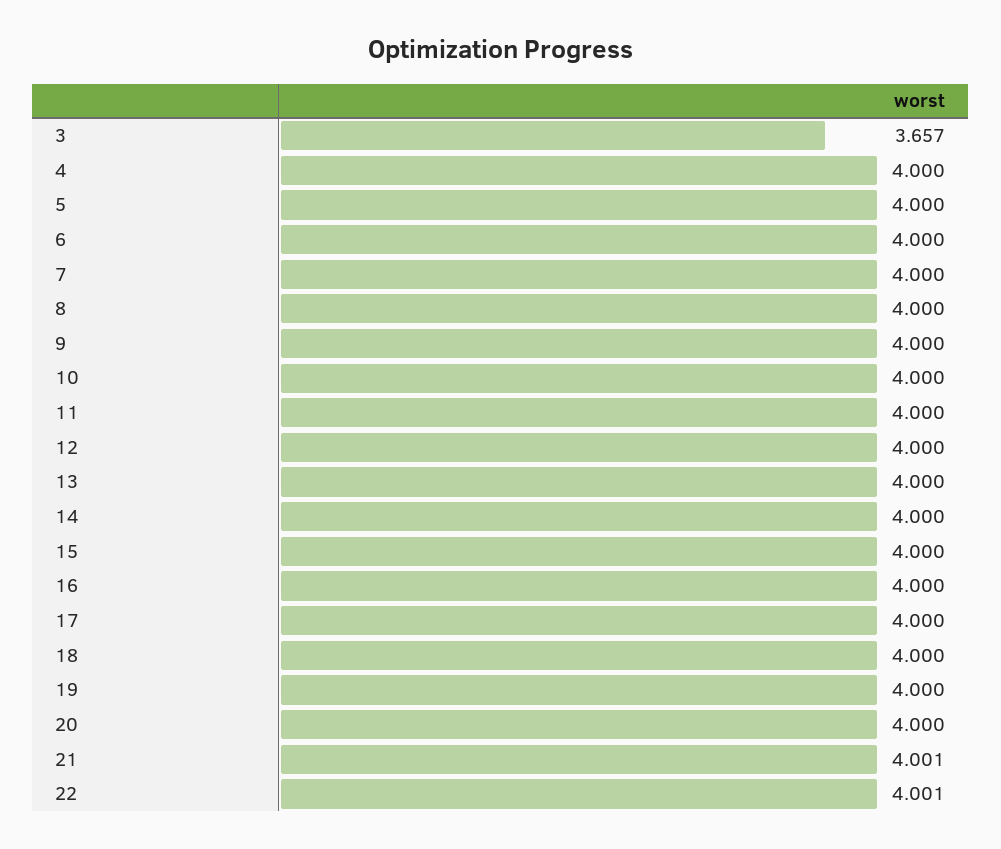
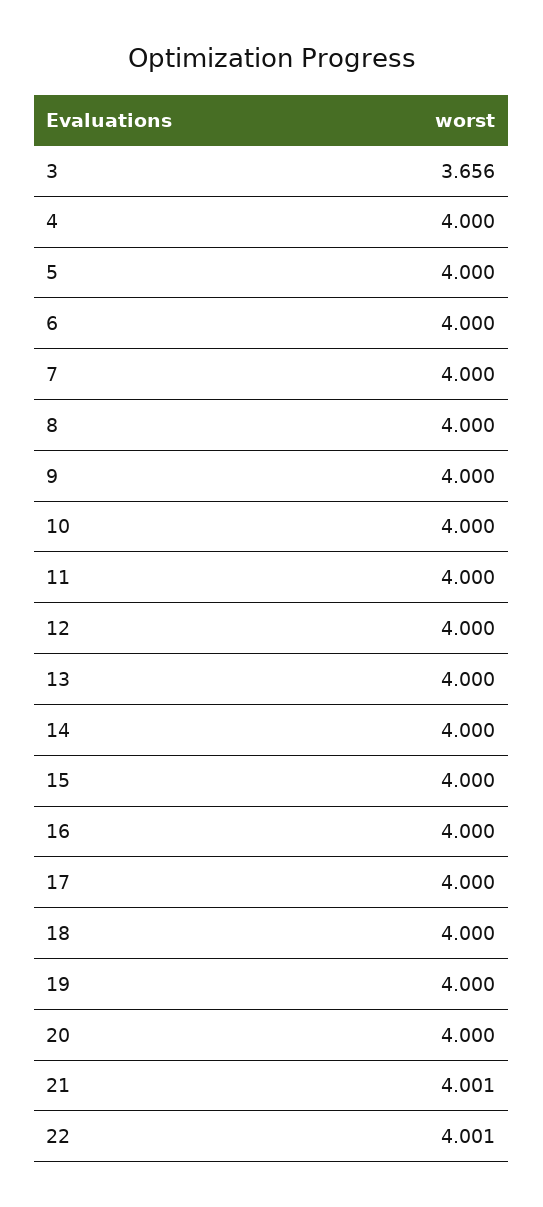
  {
-   "3": 3.657,
+   "3": 3.656,
    "4": 4,
    "5": 4,
    "6": 4,
    "7": 4,
    "8": 4,
    "9": 4,
    "10": 4,
    "11": 4,
    "12": 4,
    "13": 4,
    "14": 4,
    "15": 4,
    "16": 4,
    "17": 4,
    "18": 4,
    "19": 4,
    "20": 4,
    "21": 4.001,
    "22": 4.001
  }

